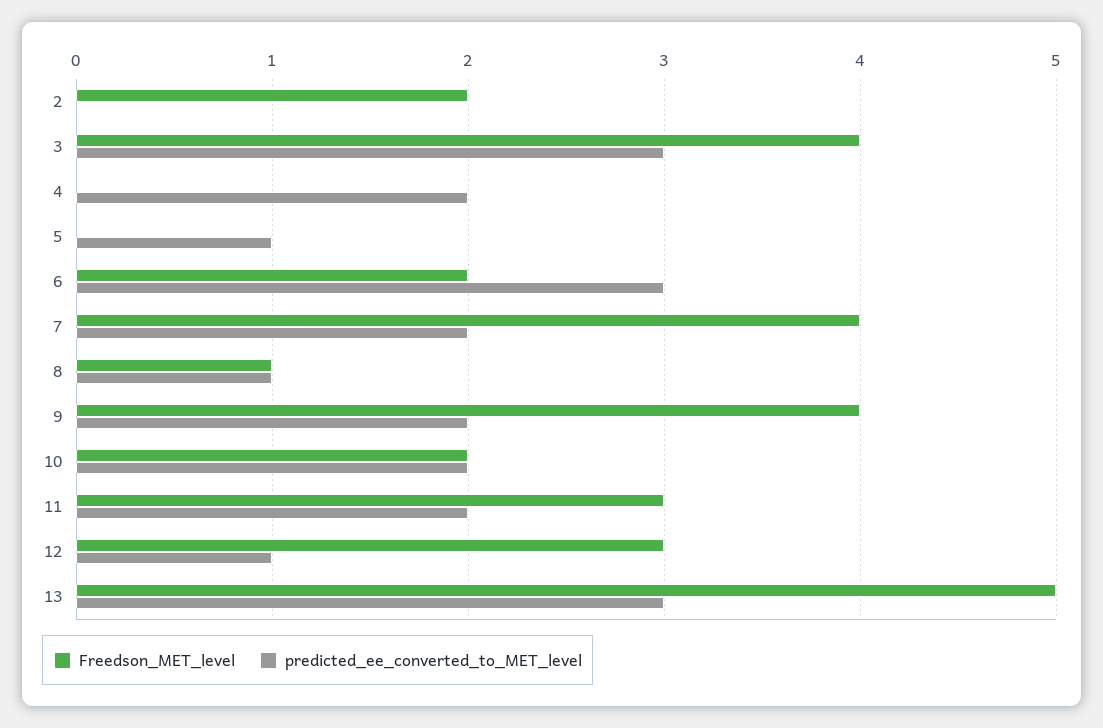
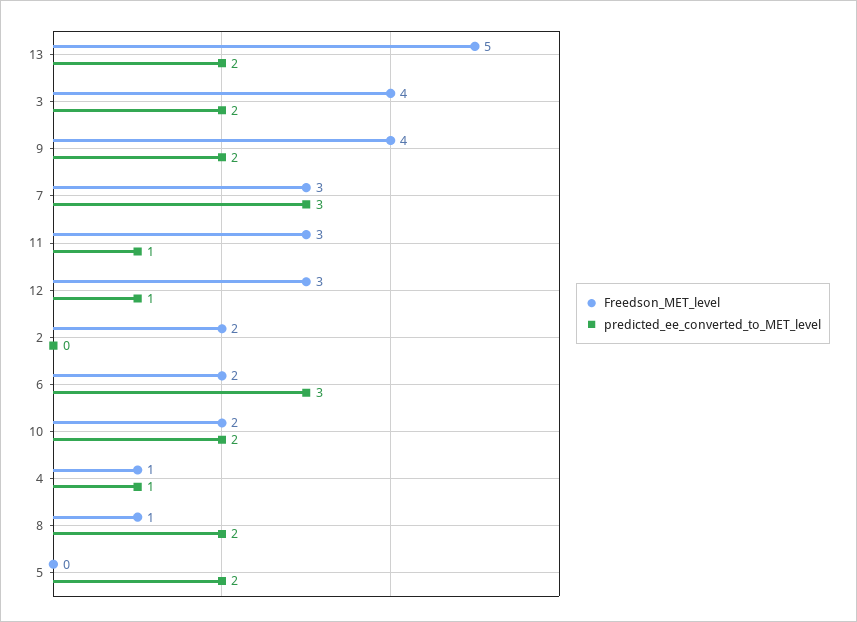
  {
    "Freedson_MET_level": {
      "2": 2,
      "3": 4,
-     "4": 0,
+     "4": 1,
      "5": 0,
      "6": 2,
-     "7": 4,
+     "7": 3,
      "8": 1,
      "9": 4,
      "10": 2,
      "11": 3,
      "12": 3,
      "13": 5
    },
    "predicted_ee_converted_to_MET_level": {
      "2": 0,
-     "3": 3,
+     "3": 2,
-     "4": 2,
+     "4": 1,
-     "5": 1,
+     "5": 2,
      "6": 3,
-     "7": 2,
+     "7": 3,
-     "8": 1,
+     "8": 2,
      "9": 2,
      "10": 2,
-     "11": 2,
+     "11": 1,
      "12": 1,
-     "13": 3
+     "13": 2
    }
  }

